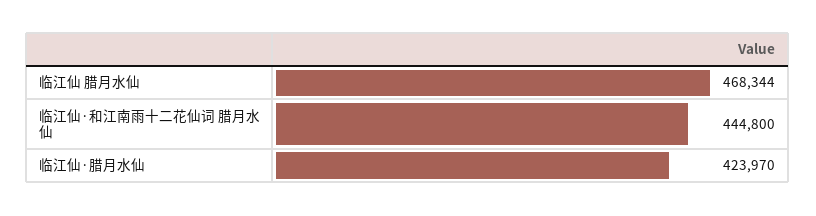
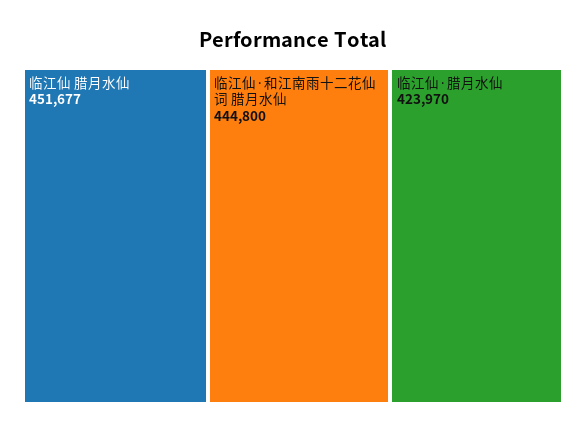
  {
-   "临江仙 腊月水仙": 468344,
+   "临江仙 腊月水仙": 451677,
    "临江仙·和江南雨十二花仙词 腊月水仙": 444800,
    "临江仙·腊月水仙": 423970
  }

